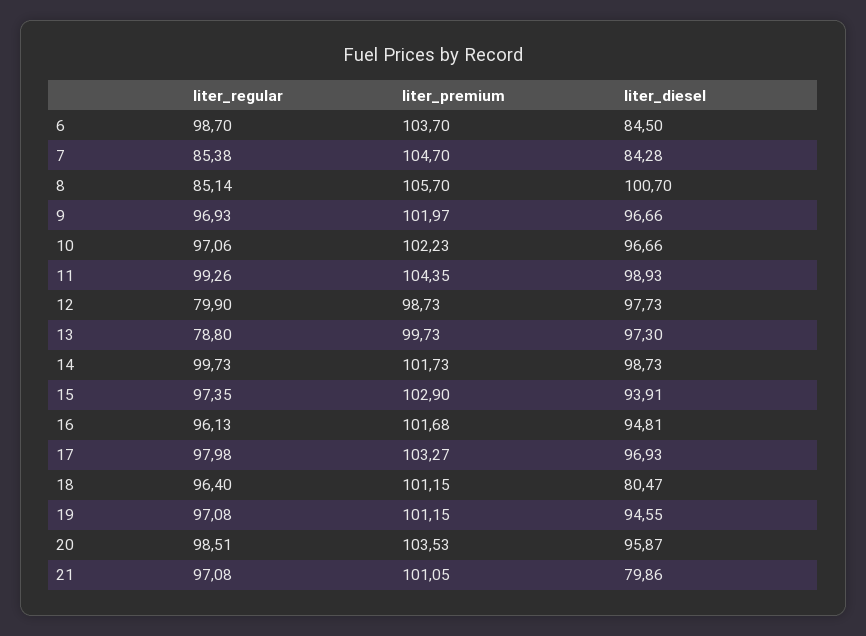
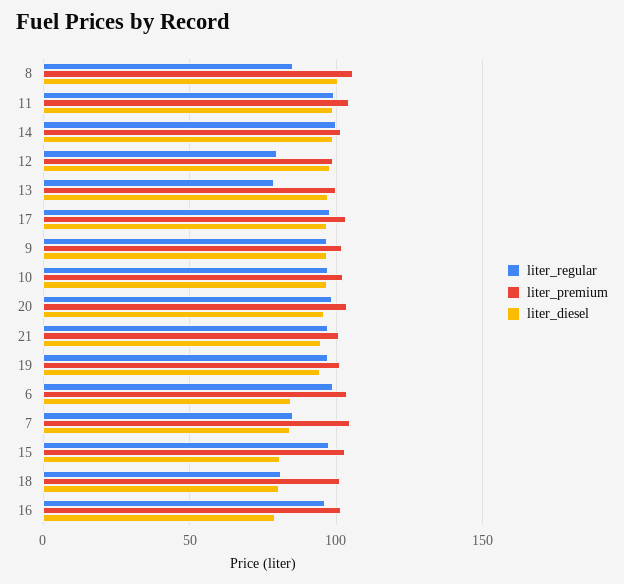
  {
    "liter_regular": {
      "6": 98.7,
      "7": 85.38,
      "8": 85.14,
      "9": 96.93,
      "10": 97.06,
      "11": 99.26,
      "12": 79.9,
      "13": 78.8,
      "14": 99.73,
      "15": 97.35,
      "16": 96.13,
      "17": 97.98,
-     "18": 96.4,
+     "18": 80,
      "19": 97.08,
      "20": 98.51,
      "21": 97.08
    },
    "liter_premium": {
      "6": 103.7,
      "7": 104.7,
      "8": 105.7,
      "9": 101.97,
      "10": 102.23,
      "11": 104.35,
      "12": 98.73,
      "13": 99.73,
      "14": 101.73,
      "15": 102.9,
      "16": 101.68,
      "17": 103.27,
      "18": 101.15,
      "19": 101.15,
      "20": 103.53,
      "21": 101.05
    },
    "liter_diesel": {
      "6": 84.5,
      "7": 84.28,
      "8": 100.7,
      "9": 96.66,
      "10": 96.66,
      "11": 98.93,
      "12": 97.73,
      "13": 97.3,
      "14": 98.73,
-     "15": 93.91,
+     "15": 80,
-     "16": 94.81,
+     "16": 80,
      "17": 96.93,
      "18": 80.47,
      "19": 94.55,
      "20": 95.87,
-     "21": 79.86
+     "21": 95
    }
  }

